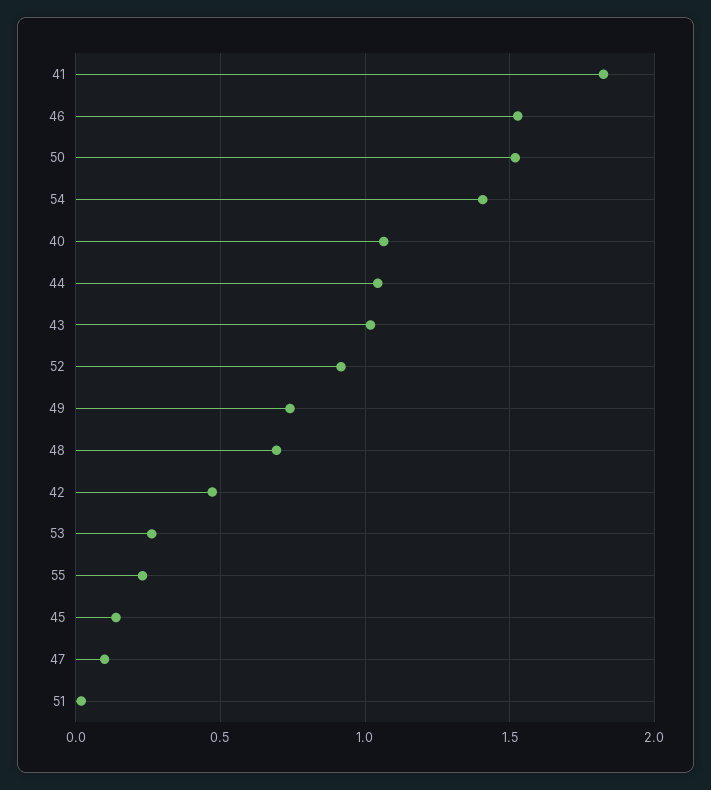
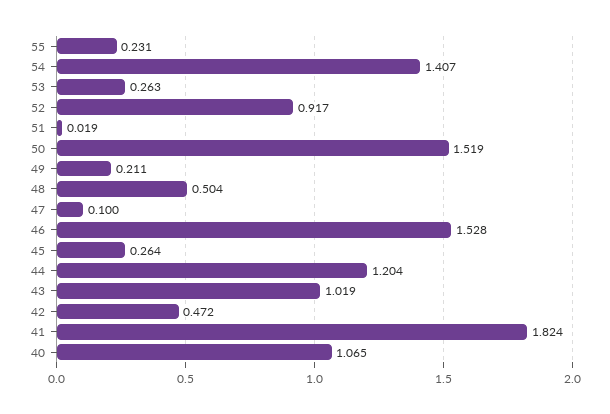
  {
    "41": 1.824,
    "46": 1.528,
    "50": 1.519,
    "54": 1.407,
    "40": 1.065,
-   "44": 1.05,
+   "44": 1.204,
    "43": 1.019,
    "52": 0.917,
-   "49": 0.75,
+   "49": 0.211,
-   "48": 0.7,
+   "48": 0.504,
    "42": 0.472,
    "53": 0.263,
    "55": 0.231,
-   "45": 0.15,
+   "45": 0.264,
    "47": 0.1,
    "51": 0.019
  }

